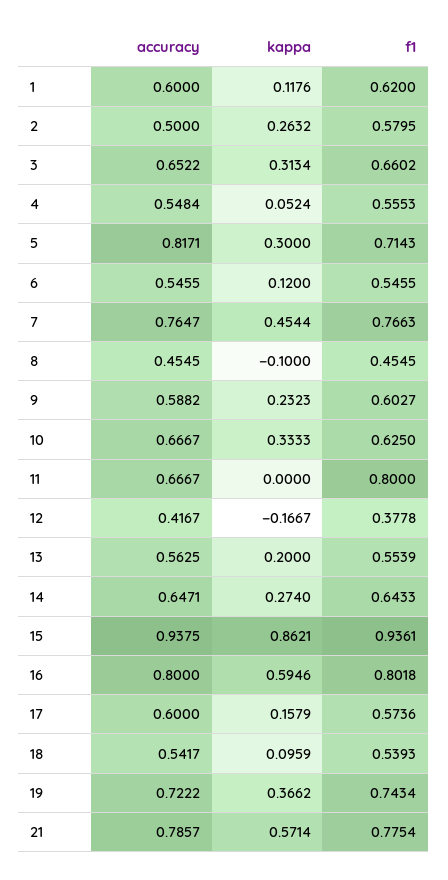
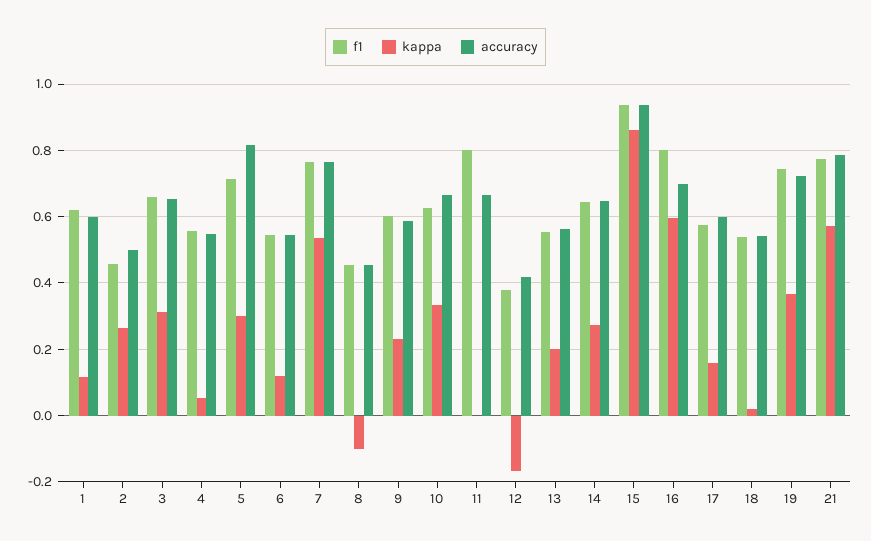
  {
    "accuracy": {
      "1": 0.6,
      "2": 0.5,
      "3": 0.6522,
      "4": 0.5484,
      "5": 0.8171,
      "6": 0.5455,
      "7": 0.7647,
      "8": 0.4545,
      "9": 0.5882,
      "10": 0.6667,
      "11": 0.6667,
      "12": 0.4167,
      "13": 0.5625,
      "14": 0.6471,
      "15": 0.9375,
-     "16": 0.8,
+     "16": 0.7,
      "17": 0.6,
      "18": 0.5417,
      "19": 0.7222,
      "21": 0.7857
    },
    "kappa": {
      "1": 0.1176,
      "2": 0.2632,
      "3": 0.3134,
      "4": 0.0524,
      "5": 0.3,
      "6": 0.12,
-     "7": 0.4544,
+     "7": 0.54,
      "8": -0.1,
      "9": 0.2323,
      "10": 0.3333,
      "11": 0,
      "12": -0.1667,
      "13": 0.2,
      "14": 0.274,
      "15": 0.8621,
      "16": 0.5946,
      "17": 0.1579,
-     "18": 0.0959,
+     "18": 0.02,
      "19": 0.3662,
      "21": 0.5714
    },
    "f1": {
      "1": 0.62,
-     "2": 0.5795,
+     "2": 0.46,
      "3": 0.6602,
      "4": 0.5553,
      "5": 0.7143,
      "6": 0.5455,
      "7": 0.7663,
      "8": 0.4545,
      "9": 0.6027,
      "10": 0.625,
      "11": 0.8,
      "12": 0.3778,
      "13": 0.5539,
      "14": 0.6433,
      "15": 0.9361,
      "16": 0.8018,
      "17": 0.5736,
      "18": 0.5393,
      "19": 0.7434,
      "21": 0.7754
    }
  }

